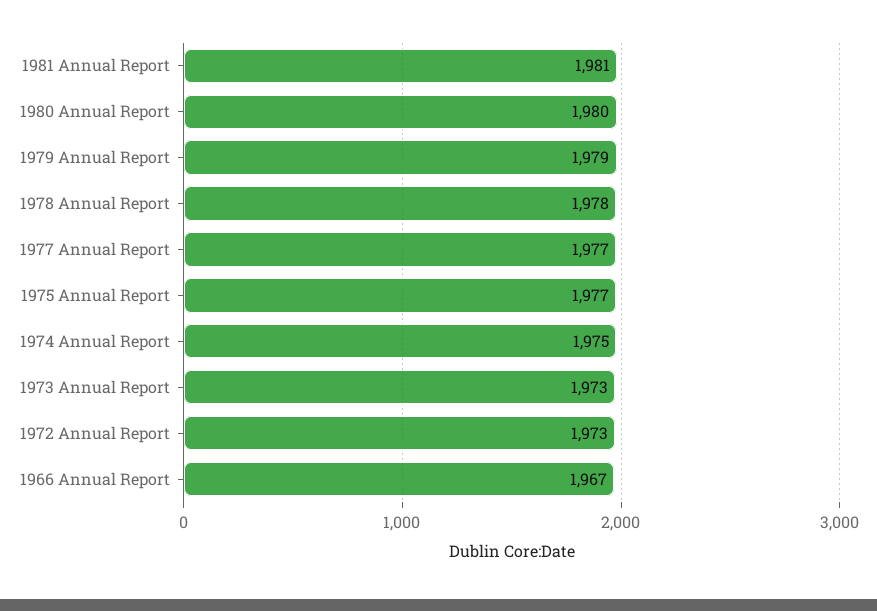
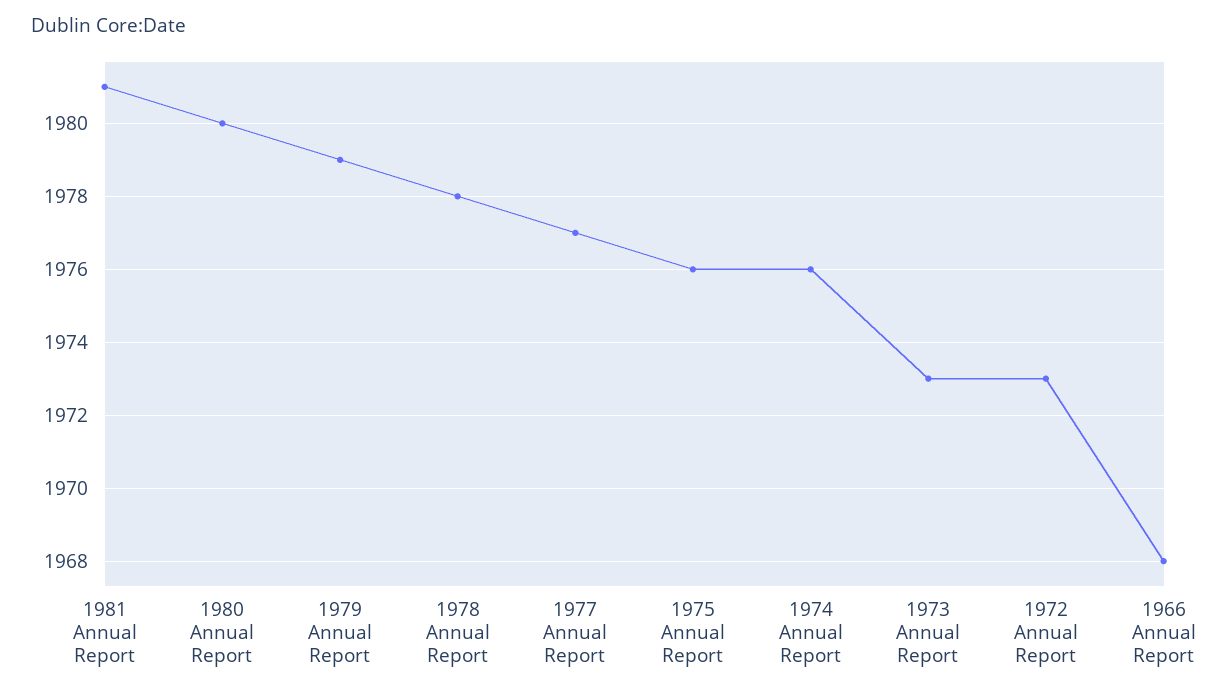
  {
    "1981 Annual Report": 1981,
    "1980 Annual Report": 1980,
    "1979 Annual Report": 1979,
    "1978 Annual Report": 1978,
    "1977 Annual Report": 1977,
-   "1975 Annual Report": 1977,
+   "1975 Annual Report": 1976,
-   "1974 Annual Report": 1975,
+   "1974 Annual Report": 1976,
    "1973 Annual Report": 1973,
    "1972 Annual Report": 1973,
-   "1966 Annual Report": 1967
+   "1966 Annual Report": 1968
  }

